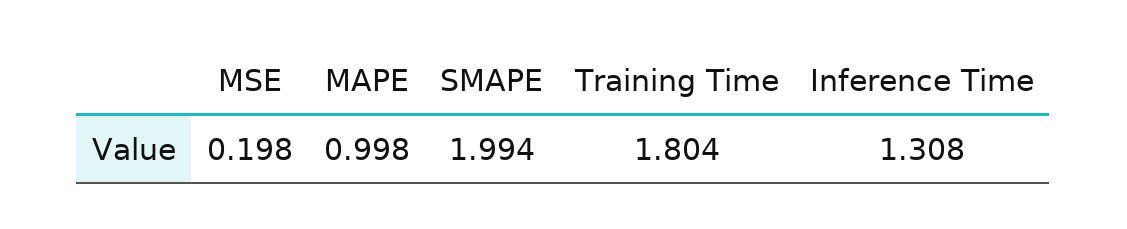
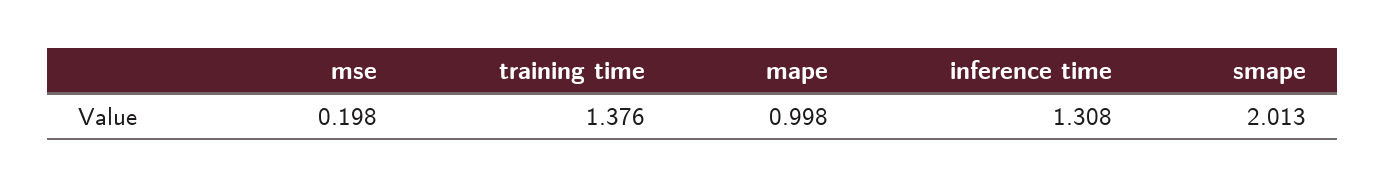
  {
    "MSE": 0.198,
    "MAPE": 0.998,
-   "SMAPE": 1.994,
+   "SMAPE": 2.013,
-   "Training Time": 1.804,
+   "Training Time": 1.376,
    "Inference Time": 1.308
  }

